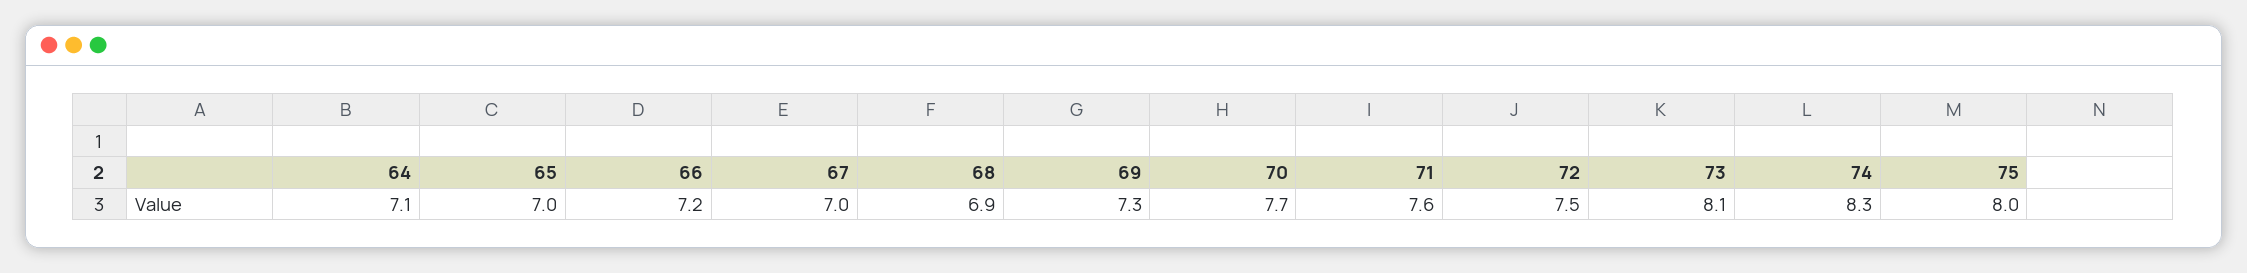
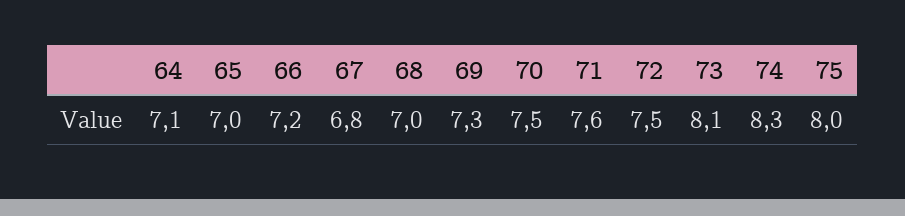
  {
    "64": 7.1,
    "65": 7,
    "66": 7.2,
-   "67": 7,
+   "67": 6.8,
-   "68": 6.9,
+   "68": 7,
    "69": 7.3,
-   "70": 7.7,
+   "70": 7.5,
    "71": 7.6,
    "72": 7.5,
    "73": 8.1,
    "74": 8.3,
    "75": 8
  }

